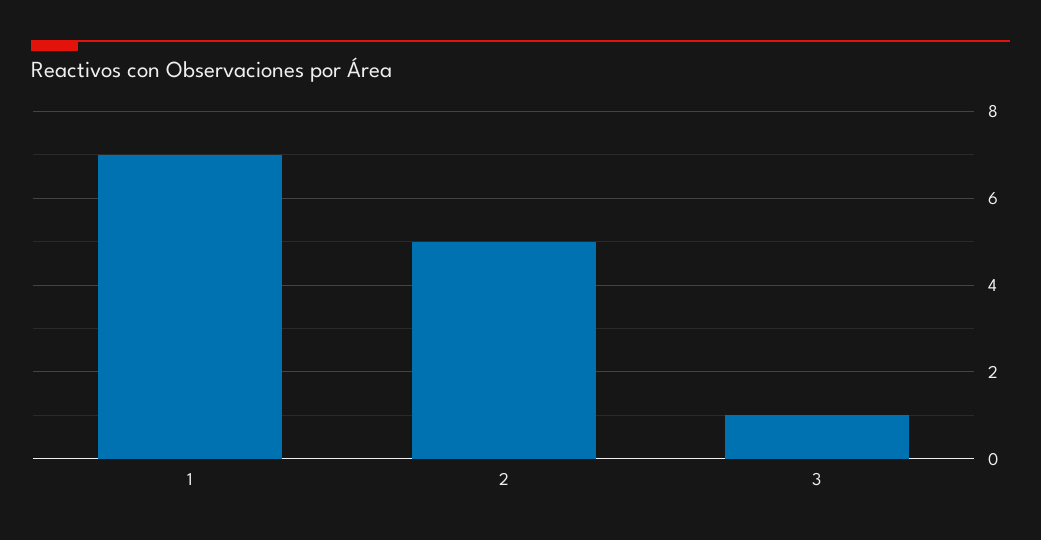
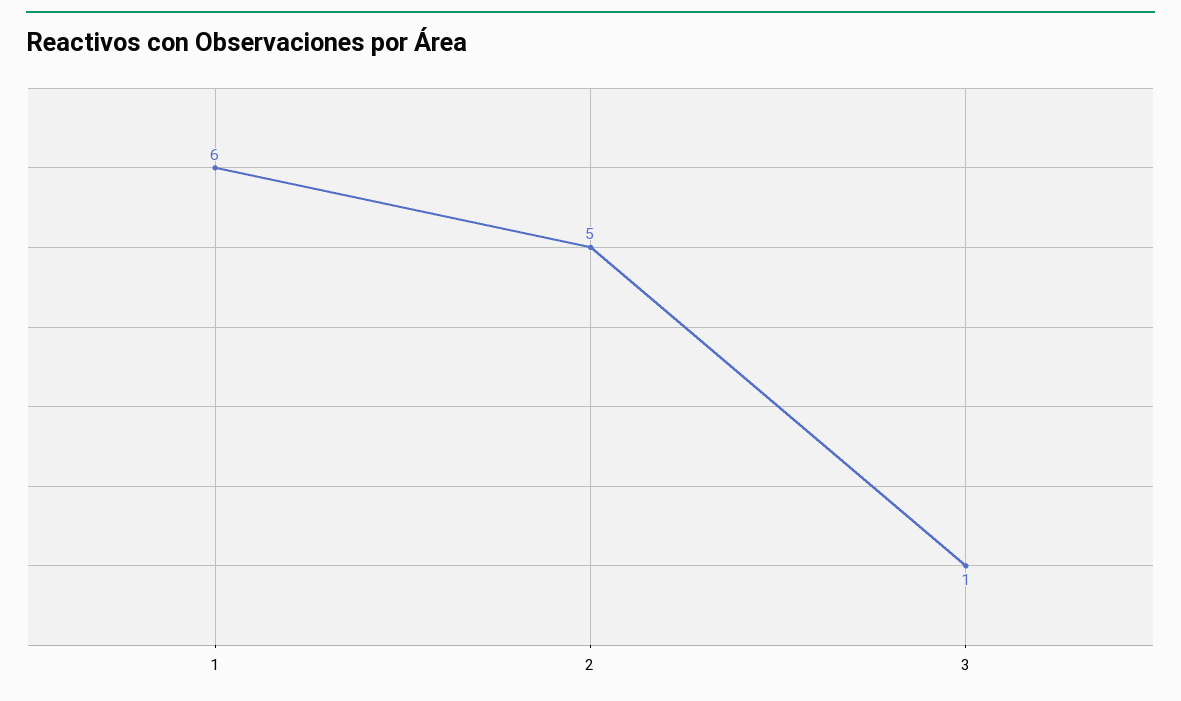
  {
-   "1": 7,
+   "1": 6,
    "2": 5,
    "3": 1
  }

